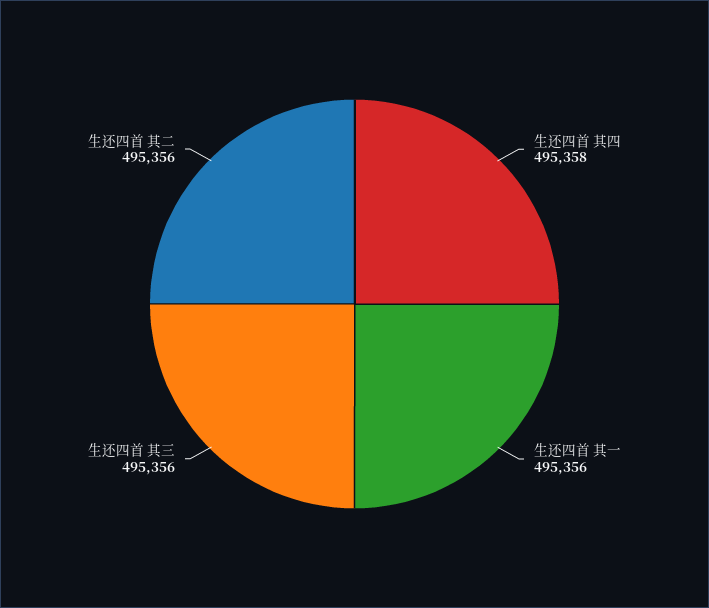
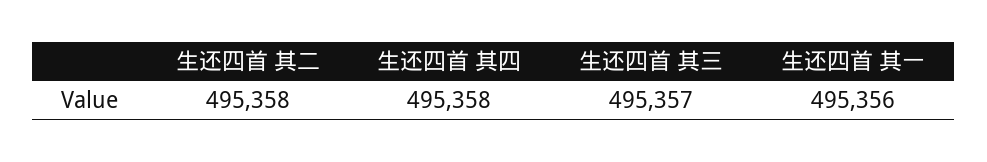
  {
    "生还四首 其四": 495358,
    "生还四首 其一": 495356,
-   "生还四首 其三": 495356,
+   "生还四首 其三": 495357,
-   "生还四首 其二": 495356
+   "生还四首 其二": 495358
  }

